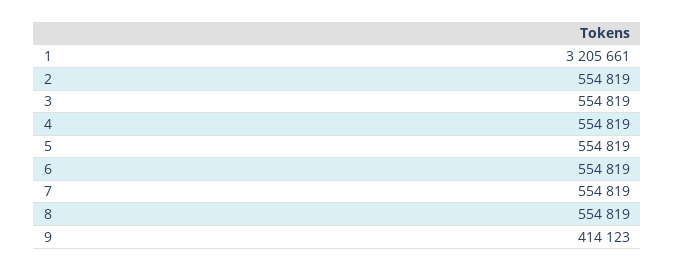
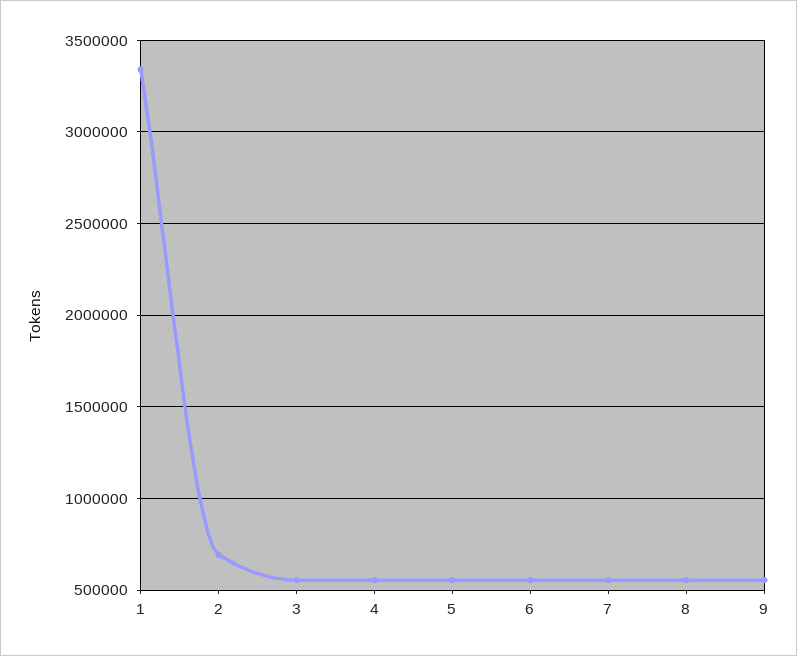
  {
-   "1": 3205661,
+   "1": 3350000,
-   "2": 554819,
+   "2": 700000,
    "3": 554819,
    "4": 554819,
    "5": 554819,
    "6": 554819,
    "7": 554819,
    "8": 554819,
-   "9": 414123
+   "9": 550000
  }

